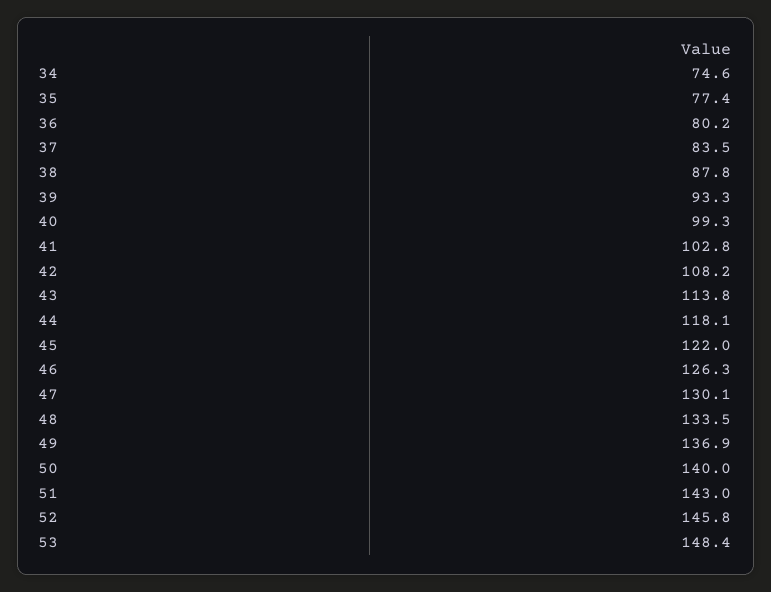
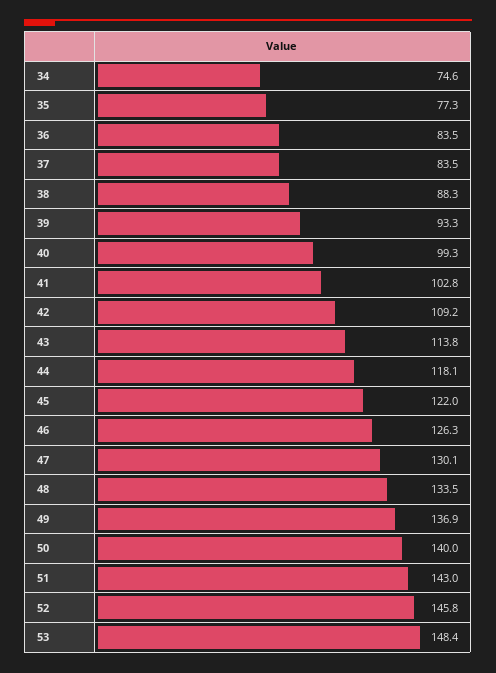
  {
    "34": 74.6,
-   "35": 77.4,
+   "35": 77.3,
-   "36": 80.2,
+   "36": 83.5,
    "37": 83.5,
-   "38": 87.8,
+   "38": 88.3,
    "39": 93.3,
    "40": 99.3,
    "41": 102.8,
-   "42": 108.2,
+   "42": 109.2,
    "43": 113.8,
    "44": 118.1,
    "45": 122,
    "46": 126.3,
    "47": 130.1,
    "48": 133.5,
    "49": 136.9,
    "50": 140,
    "51": 143,
    "52": 145.8,
    "53": 148.4
  }

